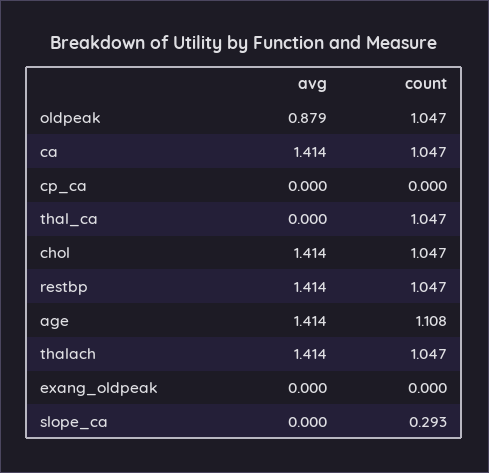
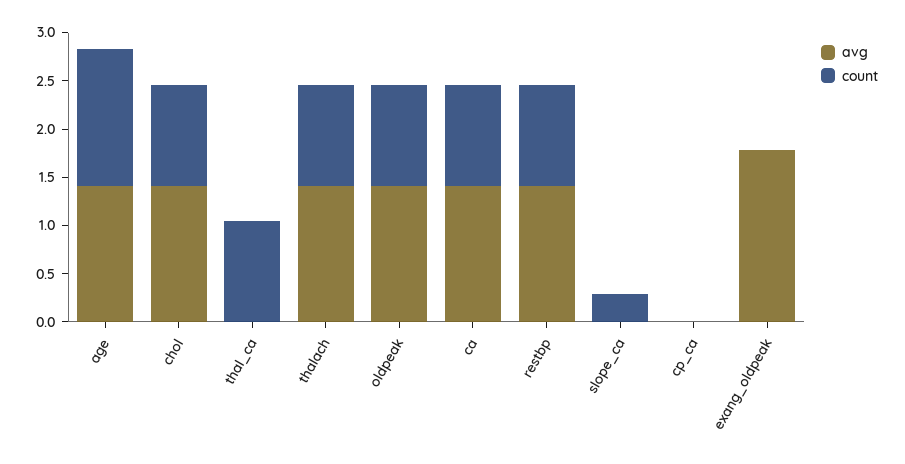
  {
    "avg": {
-     "oldpeak": 0.879,
+     "oldpeak": 1.4,
      "ca": 1.414,
      "cp_ca": 0,
      "thal_ca": 0,
      "chol": 1.414,
      "restbp": 1.414,
      "age": 1.414,
      "thalach": 1.414,
-     "exang_oldpeak": 0,
+     "exang_oldpeak": 1.8,
      "slope_ca": 0
    },
    "count": {
      "oldpeak": 1.047,
      "ca": 1.047,
      "cp_ca": 0,
      "thal_ca": 1.047,
      "chol": 1.047,
      "restbp": 1.047,
-     "age": 1.108,
+     "age": 1.4,
      "thalach": 1.047,
      "exang_oldpeak": 0,
      "slope_ca": 0.293
    }
  }

